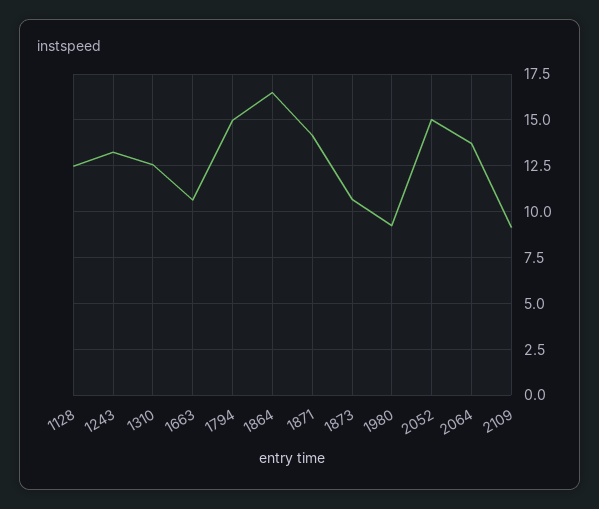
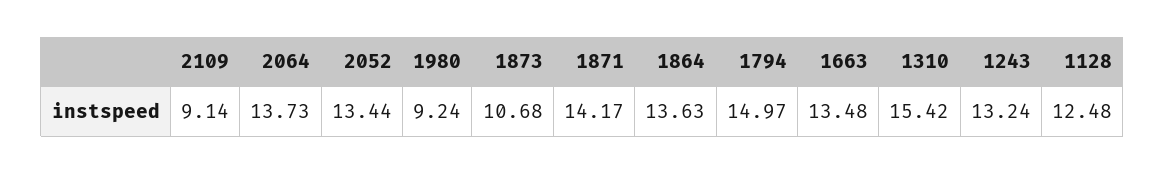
  {
    "1128": 12.48,
    "1243": 13.24,
-   "1310": 12.5,
+   "1310": 15.42,
-   "1663": 10.5,
+   "1663": 13.48,
    "1794": 14.97,
-   "1864": 16.5,
+   "1864": 13.63,
    "1871": 14.17,
    "1873": 10.68,
    "1980": 9.24,
-   "2052": 15,
+   "2052": 13.44,
    "2064": 13.73,
    "2109": 9.14
  }

